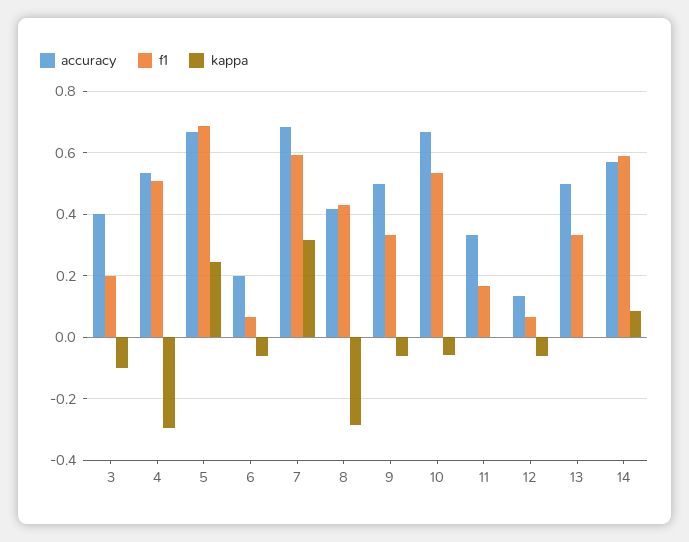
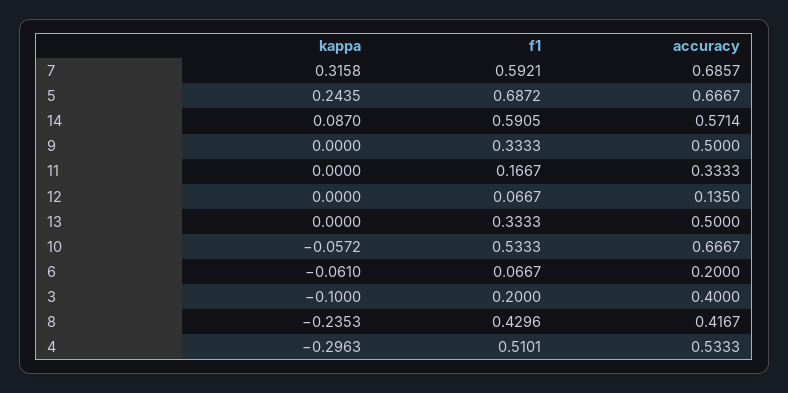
  {
    "accuracy": {
      "3": 0.4,
      "4": 0.5333,
      "5": 0.6667,
      "6": 0.2,
      "7": 0.6857,
      "8": 0.4167,
      "9": 0.5,
      "10": 0.6667,
      "11": 0.3333,
      "12": 0.135,
      "13": 0.5,
      "14": 0.5714
    },
    "f1": {
      "3": 0.2,
      "4": 0.5101,
      "5": 0.6872,
      "6": 0.0667,
      "7": 0.5921,
      "8": 0.4296,
      "9": 0.3333,
      "10": 0.5333,
      "11": 0.1667,
      "12": 0.0667,
      "13": 0.3333,
      "14": 0.5905
    },
    "kappa": {
      "3": -0.1,
      "4": -0.2963,
      "5": 0.2435,
      "6": -0.061,
      "7": 0.3158,
-     "8": -0.28,
+     "8": -0.2353,
-     "9": -0.06,
+     "9": 0,
      "10": -0.0572,
      "11": 0,
-     "12": -0.06,
+     "12": 0,
      "13": 0,
      "14": 0.087
    }
  }

